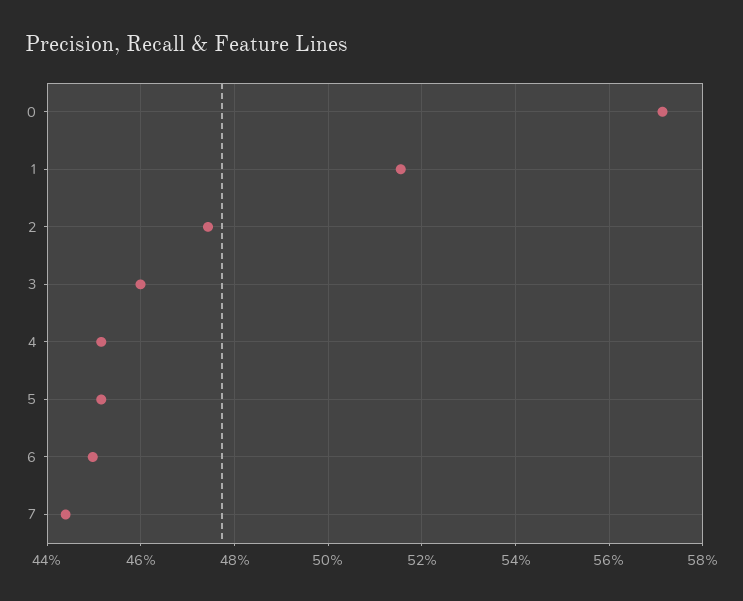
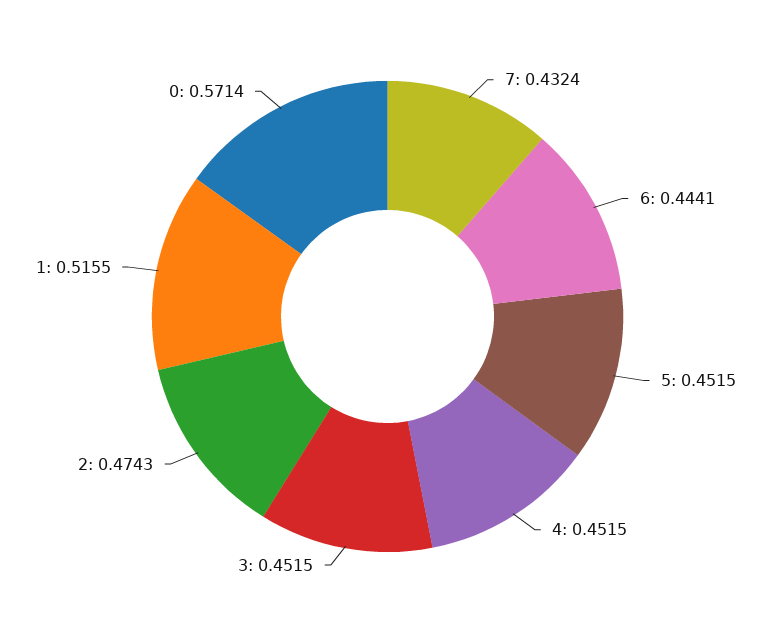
  {
    "0": 0.5714,
    "1": 0.5155,
    "2": 0.4743,
-   "3": 0.46,
+   "3": 0.4515,
    "4": 0.4515,
    "5": 0.4515,
-   "6": 0.45,
+   "6": 0.4441,
-   "7": 0.444
+   "7": 0.4324
  }

